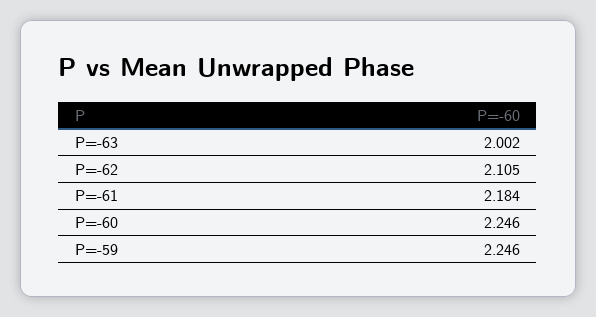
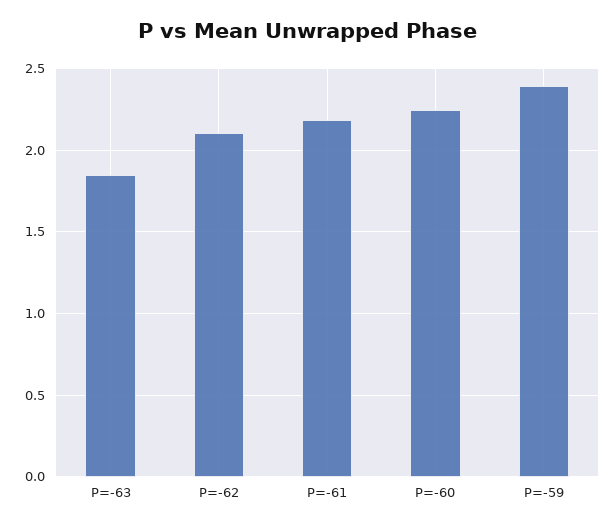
  {
-   "P=-63": 2.002,
+   "P=-63": 1.85,
    "P=-62": 2.105,
    "P=-61": 2.184,
    "P=-60": 2.246,
-   "P=-59": 2.246
+   "P=-59": 2.4
  }

